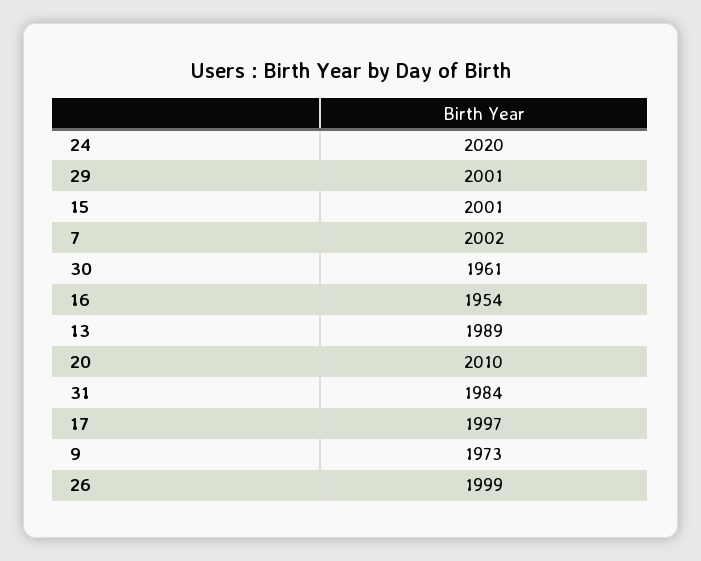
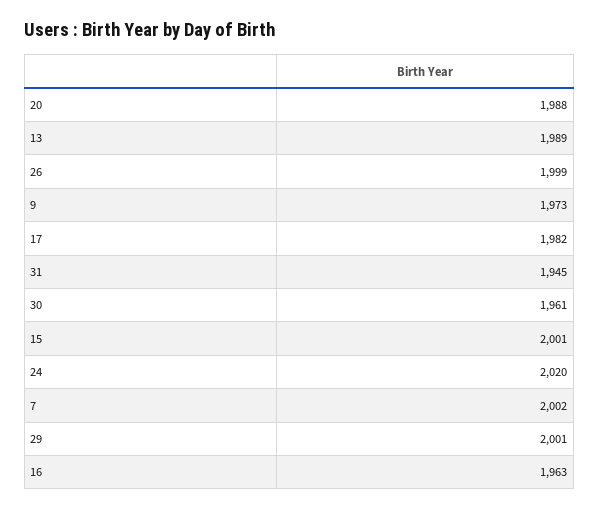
  {
    "24": 2020,
    "29": 2001,
    "15": 2001,
    "7": 2002,
    "30": 1961,
-   "16": 1954,
+   "16": 1963,
    "13": 1989,
-   "20": 2010,
+   "20": 1988,
-   "31": 1984,
+   "31": 1945,
-   "17": 1997,
+   "17": 1982,
    "9": 1973,
    "26": 1999
  }

